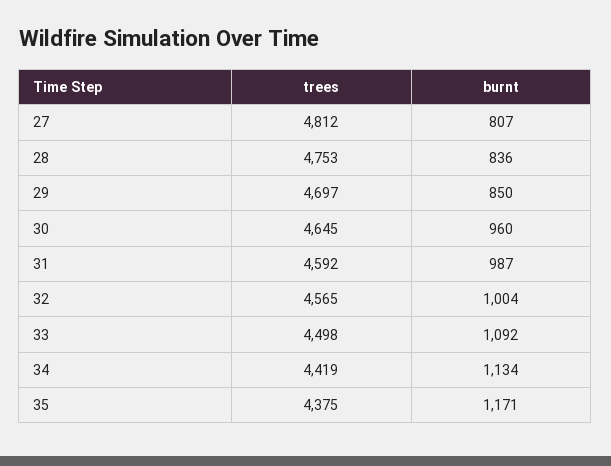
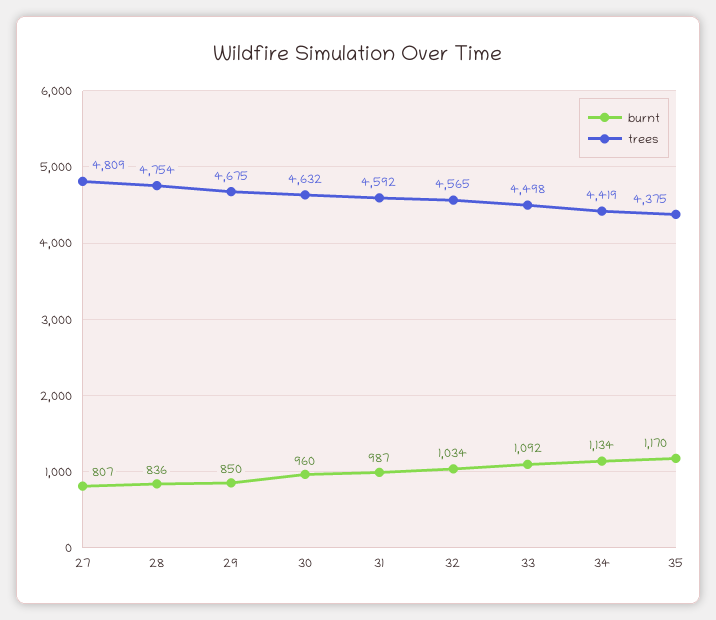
  {
    "trees": {
-     "27": 4812,
+     "27": 4809,
-     "28": 4753,
+     "28": 4754,
-     "29": 4697,
+     "29": 4675,
-     "30": 4645,
+     "30": 4632,
      "31": 4592,
      "32": 4565,
      "33": 4498,
      "34": 4419,
      "35": 4375
    },
    "burnt": {
      "27": 807,
      "28": 836,
      "29": 850,
      "30": 960,
      "31": 987,
-     "32": 1004,
+     "32": 1034,
      "33": 1092,
      "34": 1134,
-     "35": 1171
+     "35": 1170
    }
  }

